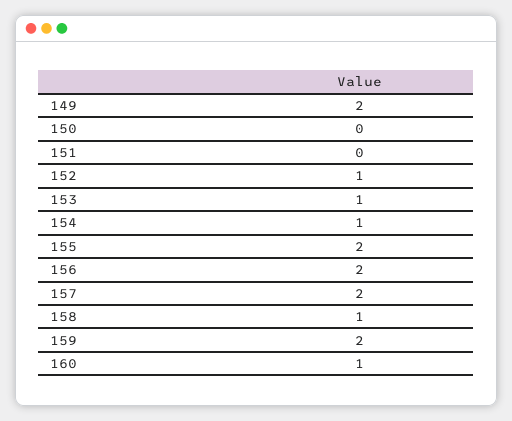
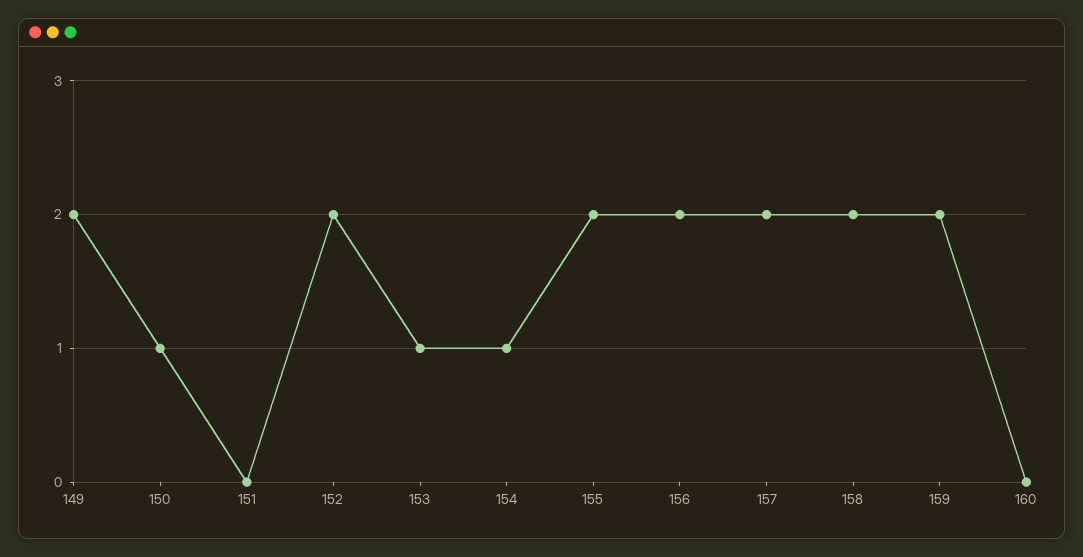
  {
    "149": 2,
-   "150": 0,
+   "150": 1,
    "151": 0,
-   "152": 1,
+   "152": 2,
    "153": 1,
    "154": 1,
    "155": 2,
    "156": 2,
    "157": 2,
-   "158": 1,
+   "158": 2,
    "159": 2,
-   "160": 1
+   "160": 0
  }

